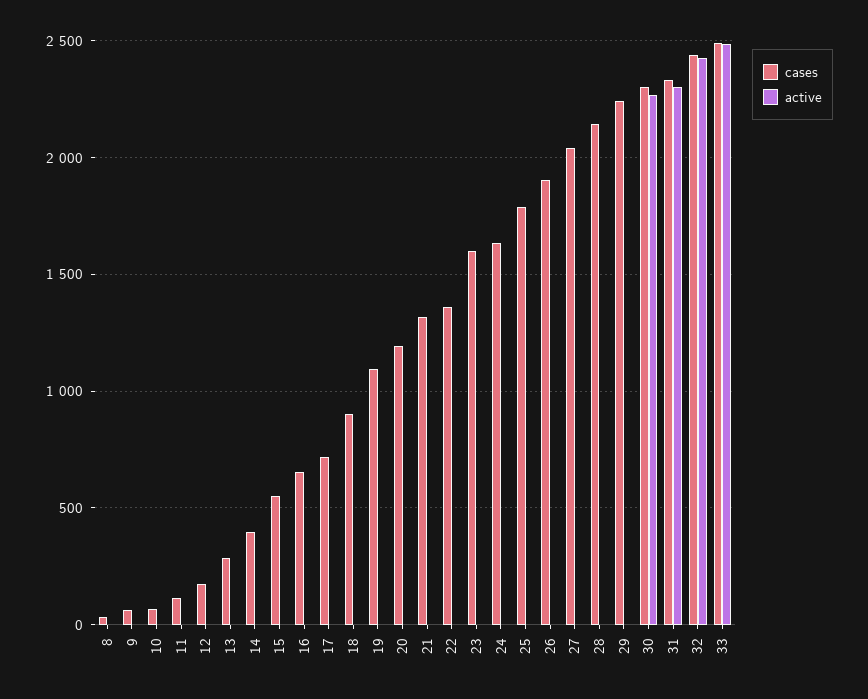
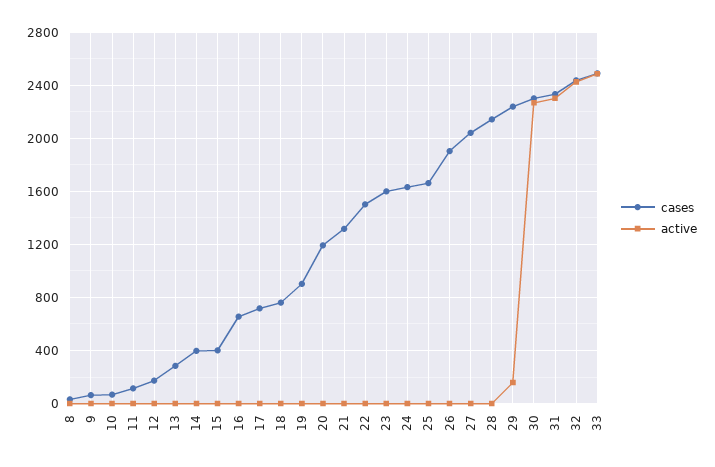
  {
    "cases": {
      "8": 50,
      "9": 50,
      "10": 50,
      "11": 100,
      "12": 150,
      "13": 300,
      "14": 400,
-     "15": 550,
+     "15": 400,
      "16": 650,
      "17": 700,
-     "18": 900,
+     "18": 750,
-     "19": 1100,
+     "19": 900,
      "20": 1200,
      "21": 1300,
-     "22": 1350,
+     "22": 1500,
      "23": 1600,
      "24": 1650,
-     "25": 1800,
+     "25": 1650,
      "26": 1900,
      "27": 2050,
      "28": 2150,
      "29": 2250,
      "30": 2300,
      "31": 2350,
      "32": 2450,
      "33": 2500
    },
    "active": {
      "8": 0,
      "9": 0,
      "10": 0,
      "11": 0,
      "12": 0,
      "13": 0,
      "14": 0,
      "15": 0,
      "16": 0,
      "17": 0,
      "18": 0,
      "19": 0,
      "20": 0,
      "21": 0,
      "22": 0,
      "23": 0,
      "24": 0,
      "25": 0,
      "26": 0,
      "27": 0,
      "28": 0,
-     "29": 0,
+     "29": 150,
      "30": 2250,
      "31": 2300,
      "32": 2450,
      "33": 2500
    }
  }

